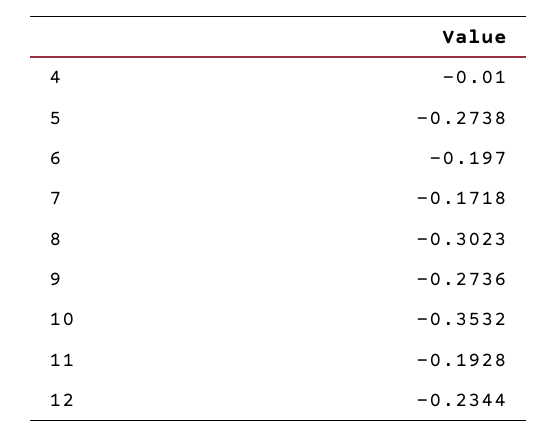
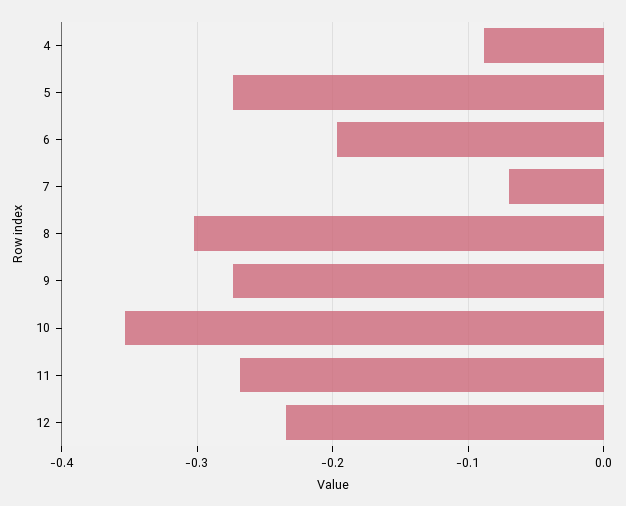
  {
-   "4": -0.01,
+   "4": -0.09,
    "5": -0.2738,
    "6": -0.197,
-   "7": -0.1718,
+   "7": -0.07,
    "8": -0.3023,
    "9": -0.2736,
    "10": -0.3532,
-   "11": -0.1928,
+   "11": -0.27,
    "12": -0.2344
  }

